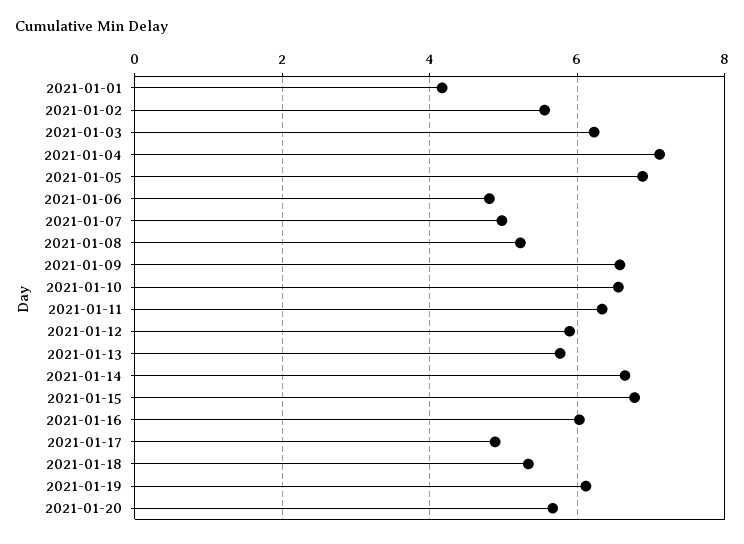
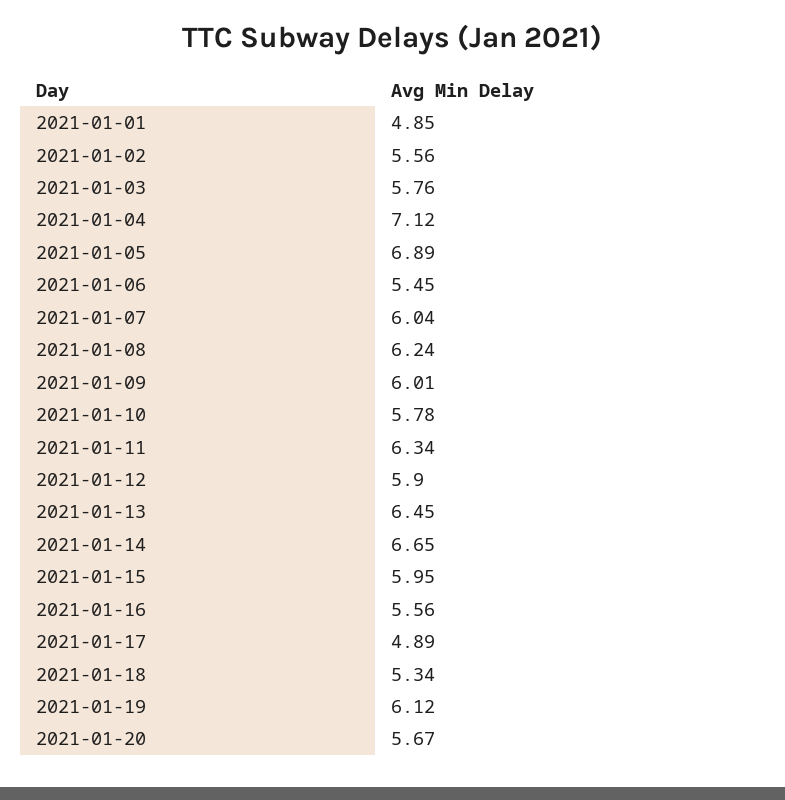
  {
-   "2021-01-01": 4.2,
+   "2021-01-01": 4.85,
    "2021-01-02": 5.56,
-   "2021-01-03": 6.2,
+   "2021-01-03": 5.76,
    "2021-01-04": 7.12,
    "2021-01-05": 6.89,
-   "2021-01-06": 4.8,
+   "2021-01-06": 5.45,
-   "2021-01-07": 5,
+   "2021-01-07": 6.04,
-   "2021-01-08": 5.2,
+   "2021-01-08": 6.24,
-   "2021-01-09": 6.6,
+   "2021-01-09": 6.01,
-   "2021-01-10": 6.6,
+   "2021-01-10": 5.78,
    "2021-01-11": 6.34,
    "2021-01-12": 5.9,
-   "2021-01-13": 5.8,
+   "2021-01-13": 6.45,
    "2021-01-14": 6.65,
-   "2021-01-15": 6.8,
+   "2021-01-15": 5.95,
-   "2021-01-16": 6,
+   "2021-01-16": 5.56,
    "2021-01-17": 4.89,
    "2021-01-18": 5.34,
    "2021-01-19": 6.12,
    "2021-01-20": 5.67
  }

